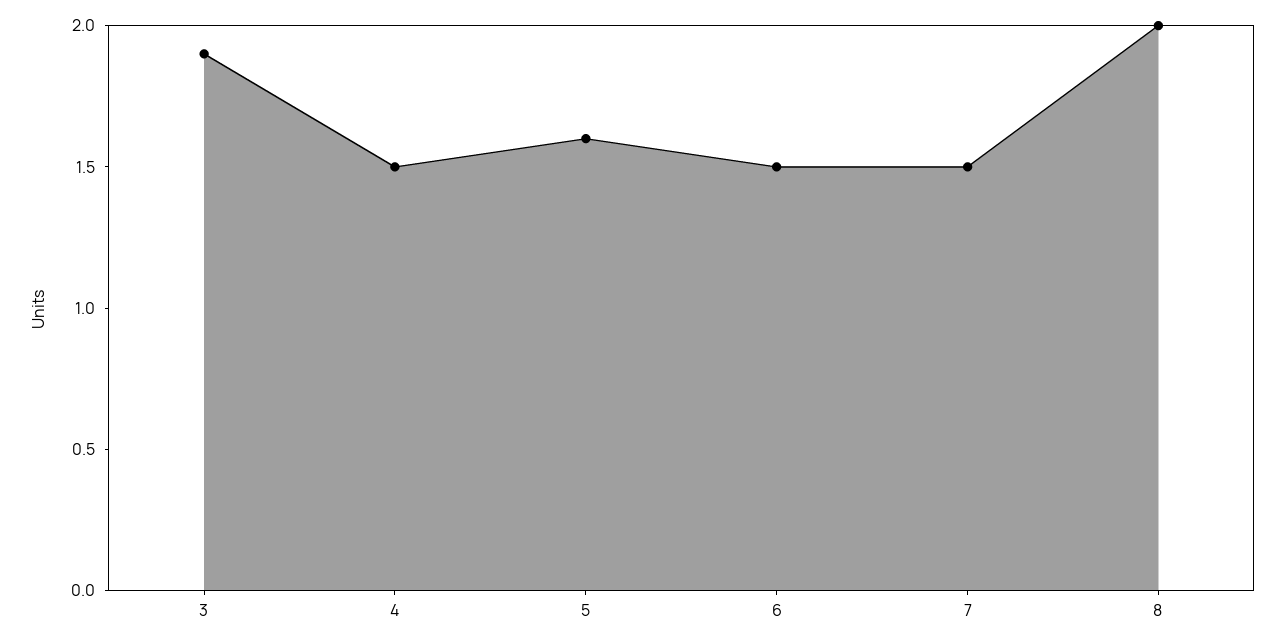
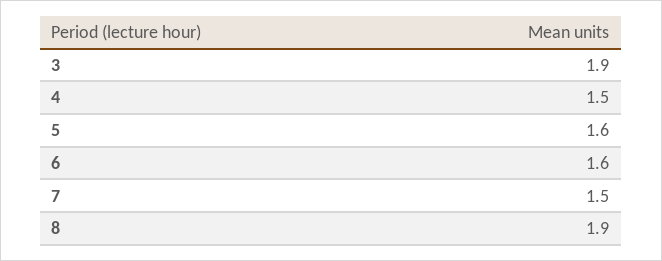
  {
    "3": 1.9,
    "4": 1.5,
    "5": 1.6,
-   "6": 1.5,
+   "6": 1.6,
    "7": 1.5,
-   "8": 2
+   "8": 1.9
  }

